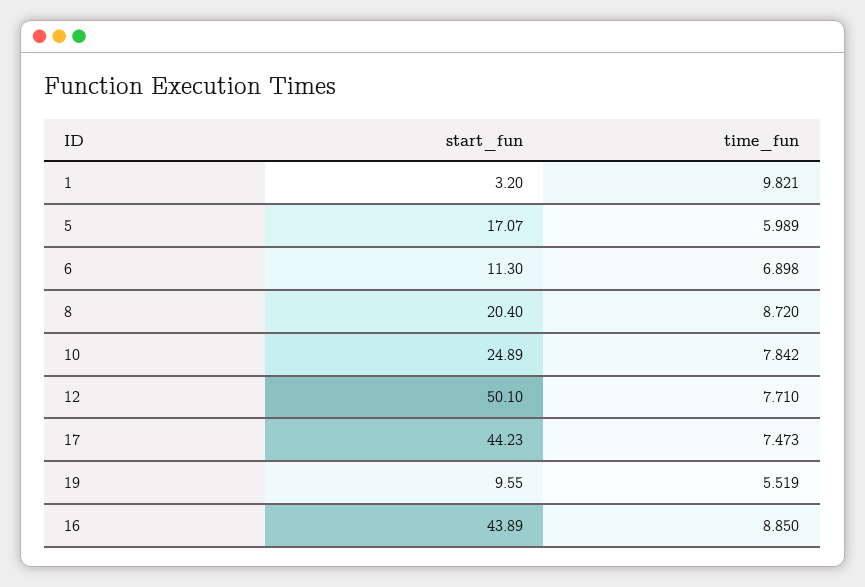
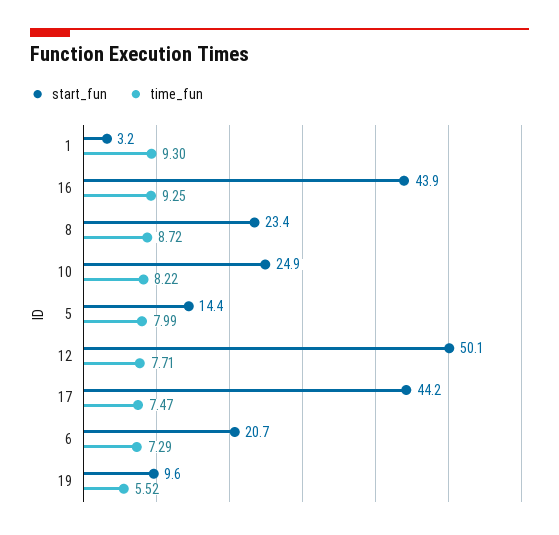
  {
    "start_fun": {
      "1": 3.2,
-     "5": 17.07,
+     "5": 14.4,
-     "6": 11.3,
+     "6": 20.7,
-     "8": 20.4,
+     "8": 23.4,
      "10": 24.89,
      "12": 50.1,
      "17": 44.23,
      "19": 9.55,
      "16": 43.89
    },
    "time_fun": {
-     "1": 9.821,
+     "1": 9.3,
-     "5": 5.989,
+     "5": 7.99,
-     "6": 6.898,
+     "6": 7.29,
      "8": 8.72,
-     "10": 7.842,
+     "10": 8.22,
      "12": 7.71,
      "17": 7.473,
      "19": 5.519,
-     "16": 8.85
+     "16": 9.25
    }
  }

